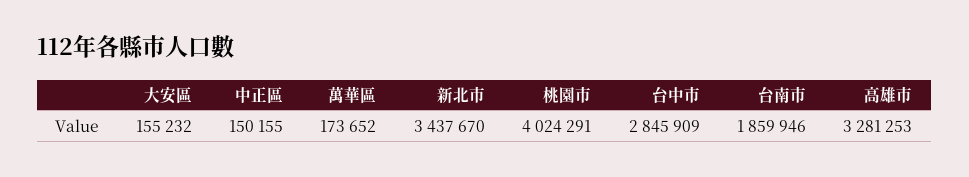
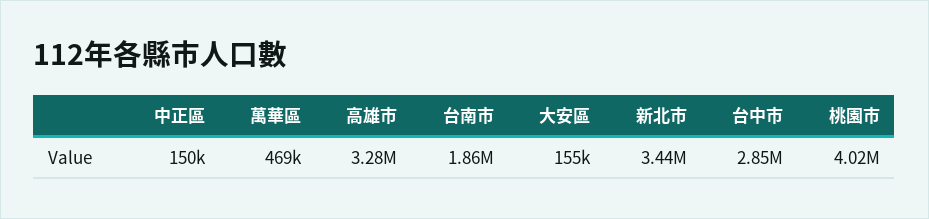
  {
    "大安區": 155232,
    "中正區": 150155,
-   "萬華區": 173652,
+   "萬華區": 469000,
    "新北市": 3437670,
    "桃園市": 4024291,
    "台中市": 2845909,
    "台南市": 1859946,
    "高雄市": 3281253
  }

